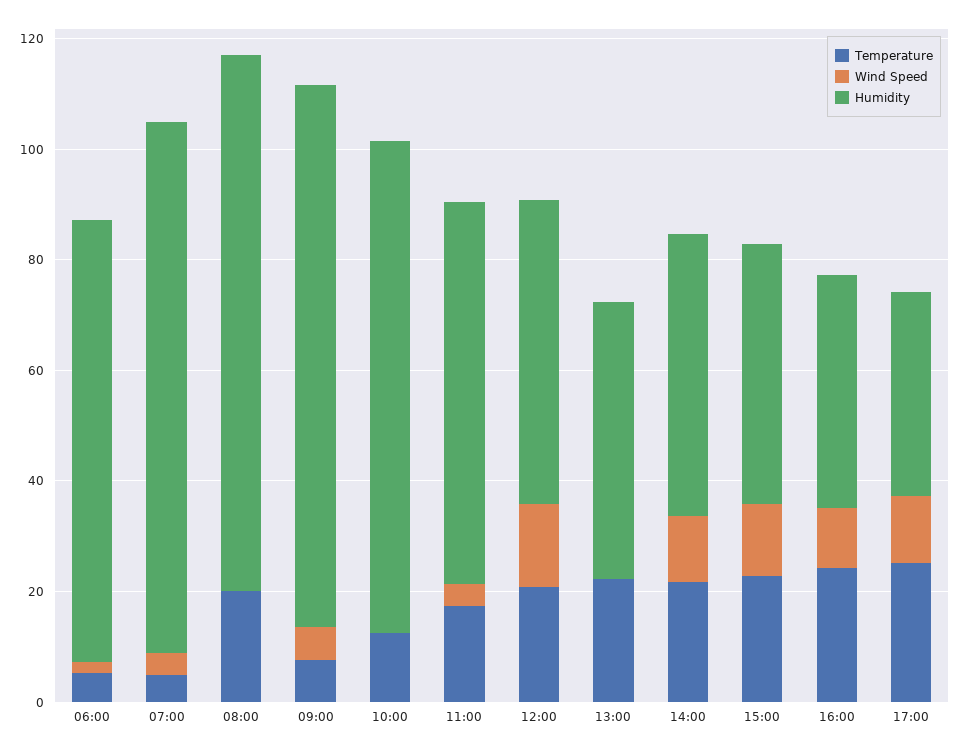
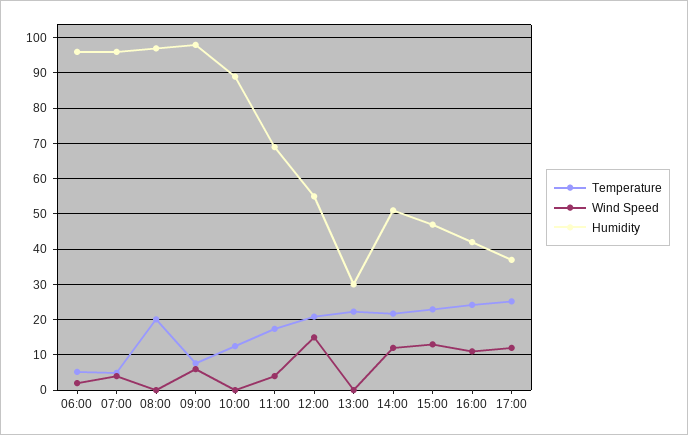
  {
    "Temperature": {
      "06:00": 6,
      "07:00": 4,
      "08:00": 20,
      "09:00": 8,
      "10:00": 12,
      "11:00": 18,
      "12:00": 20,
      "13:00": 22,
      "14:00": 22,
      "15:00": 22,
      "16:00": 24,
      "17:00": 26
    },
    "Wind Speed": {
      "06:00": 2,
      "07:00": 4,
      "08:00": 0,
      "09:00": 6,
      "10:00": 0,
      "11:00": 4,
      "12:00": 16,
      "13:00": 0,
      "14:00": 12,
      "15:00": 14,
      "16:00": 12,
      "17:00": 12
    },
    "Humidity": {
-     "06:00": 80,
+     "06:00": 96,
      "07:00": 96,
      "08:00": 98,
      "09:00": 98,
      "10:00": 90,
      "11:00": 70,
      "12:00": 56,
-     "13:00": 50,
+     "13:00": 30,
      "14:00": 52,
      "15:00": 48,
      "16:00": 42,
      "17:00": 38
    }
  }

